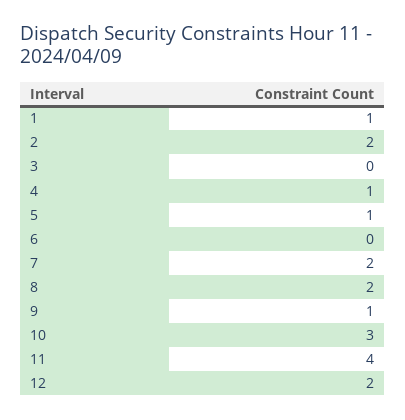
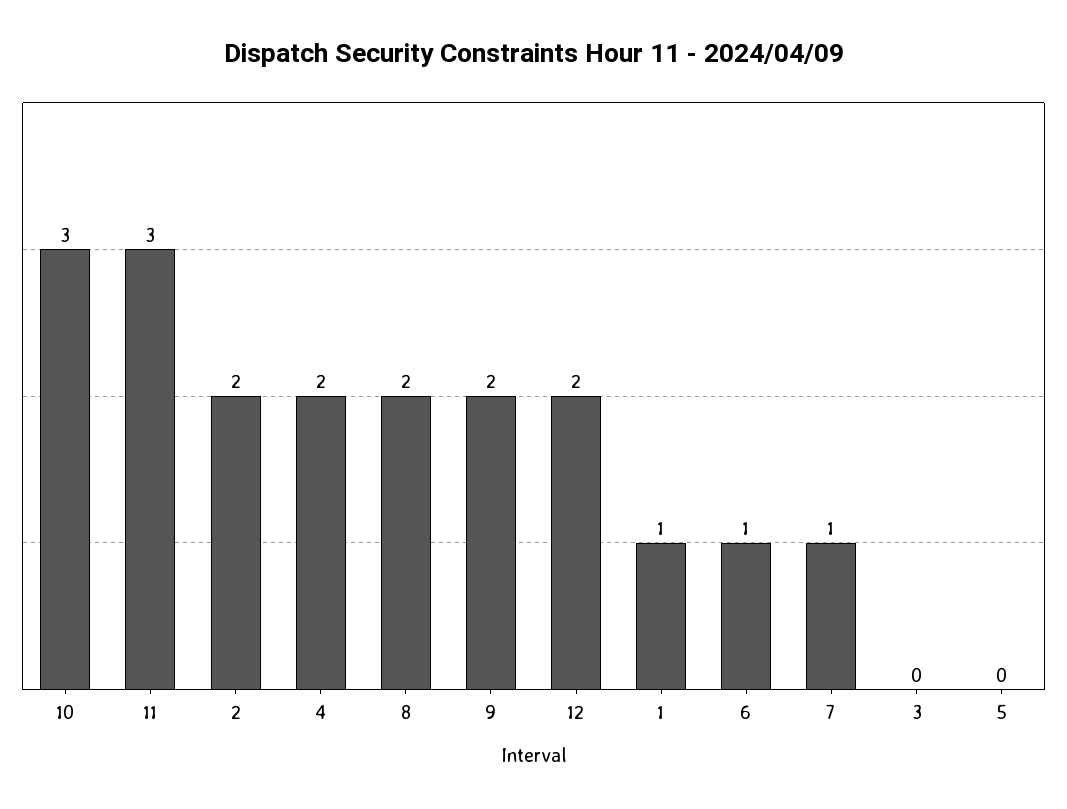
  {
    "1": 1,
    "2": 2,
    "3": 0,
-   "4": 1,
+   "4": 2,
-   "5": 1,
+   "5": 0,
-   "6": 0,
+   "6": 1,
-   "7": 2,
+   "7": 1,
    "8": 2,
-   "9": 1,
+   "9": 2,
    "10": 3,
-   "11": 4,
+   "11": 3,
    "12": 2
  }

